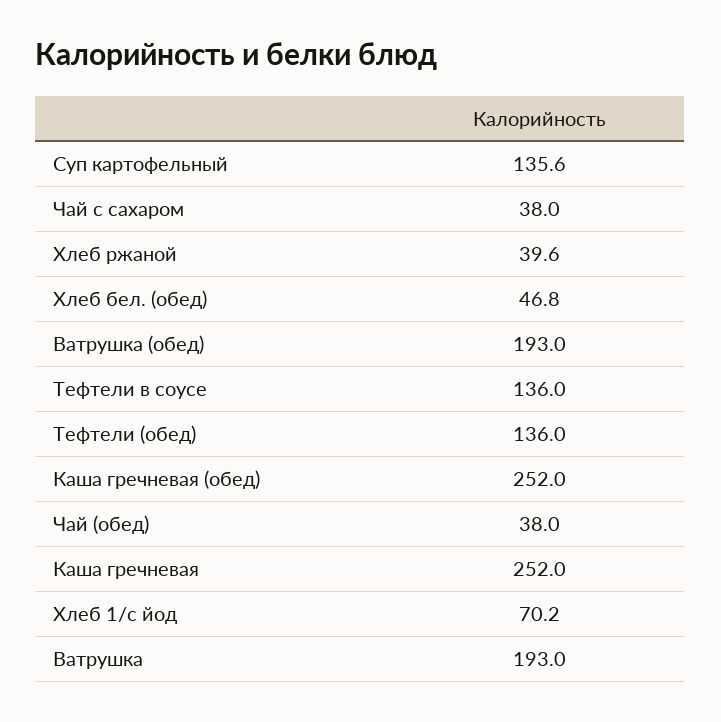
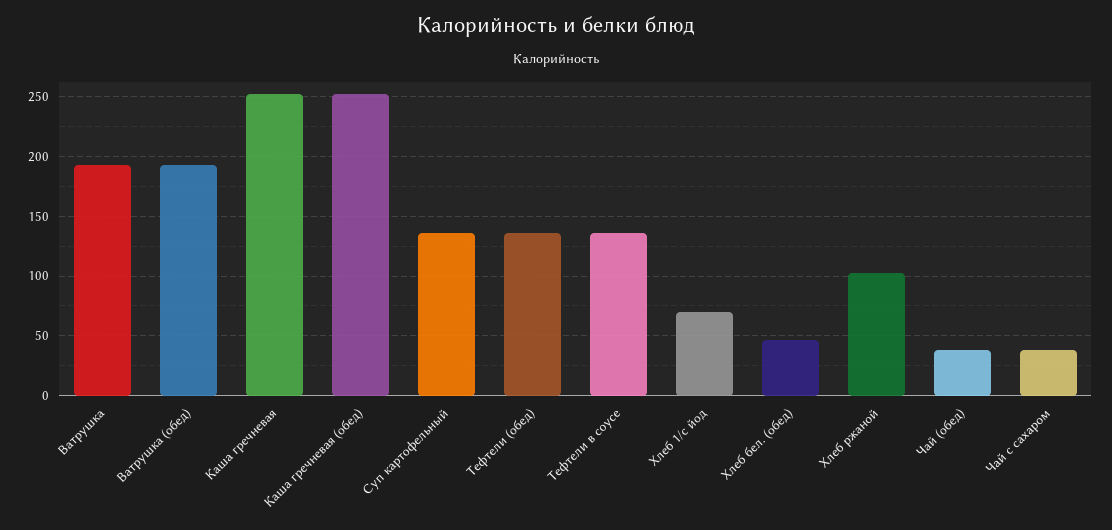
  {
    "Суп картофельный": 135.6,
    "Чай с сахаром": 38,
-   "Хлеб ржаной": 39.6,
+   "Хлеб ржаной": 100,
    "Хлеб бел. (обед)": 46.8,
    "Ватрушка (обед)": 193,
    "Тефтели в соусе": 136,
    "Тефтели (обед)": 136,
    "Каша гречневая (обед)": 252,
    "Чай (обед)": 38,
    "Каша гречневая": 252,
    "Хлеб 1/с йод": 70.2,
    "Ватрушка": 193
  }

